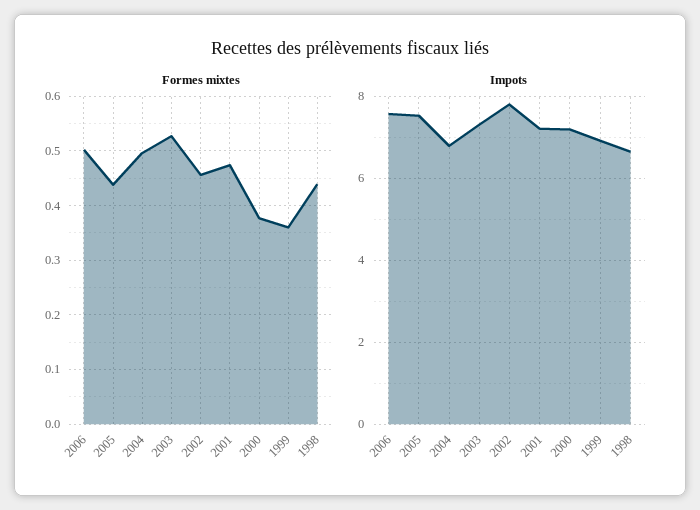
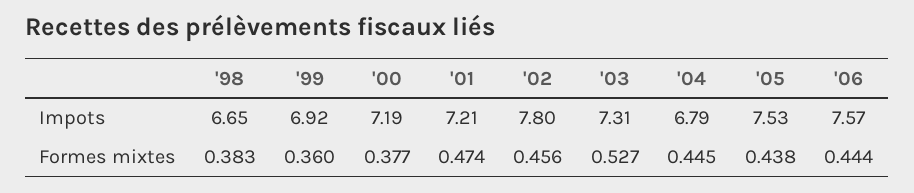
  {
    "Formes mixtes": {
-     "2006": 0.5,
+     "2006": 0.444,
      "2005": 0.438,
-     "2004": 0.5,
+     "2004": 0.445,
      "2003": 0.527,
      "2002": 0.456,
      "2001": 0.474,
      "2000": 0.377,
      "1999": 0.36,
-     "1998": 0.44
+     "1998": 0.383
    },
    "Impots": {
      "2006": 7.57,
      "2005": 7.53,
      "2004": 6.79,
      "2003": 7.31,
      "2002": 7.8,
      "2001": 7.21,
      "2000": 7.19,
      "1999": 6.92,
      "1998": 6.65
    }
  }

